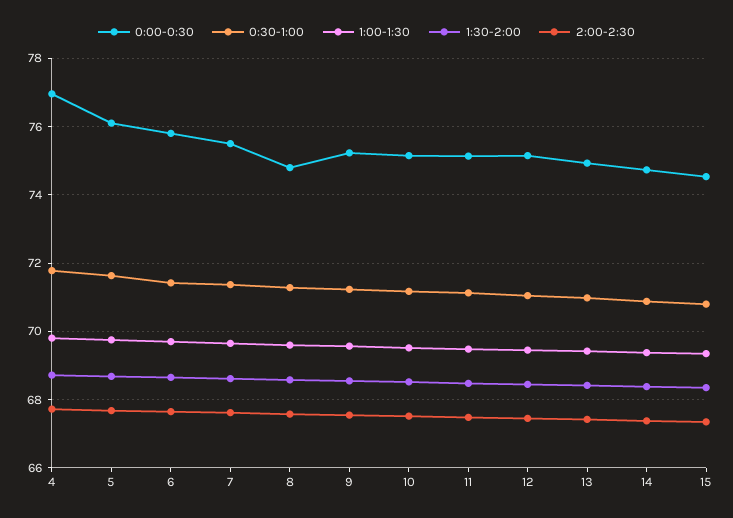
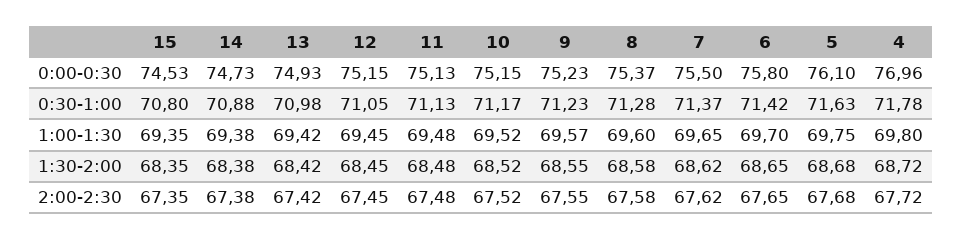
  {
    "0:00-0:30": {
      "4": 76.96,
      "5": 76.1,
      "6": 75.8,
      "7": 75.5,
-     "8": 74.8,
+     "8": 75.37,
      "9": 75.23,
      "10": 75.15,
      "11": 75.13,
      "12": 75.15,
      "13": 74.93,
      "14": 74.73,
      "15": 74.53
    },
    "0:30-1:00": {
      "4": 71.78,
      "5": 71.63,
      "6": 71.42,
      "7": 71.37,
      "8": 71.28,
      "9": 71.23,
      "10": 71.17,
      "11": 71.13,
      "12": 71.05,
      "13": 70.98,
      "14": 70.88,
      "15": 70.8
    },
    "1:00-1:30": {
      "4": 69.8,
      "5": 69.75,
      "6": 69.7,
      "7": 69.65,
      "8": 69.6,
      "9": 69.57,
      "10": 69.52,
      "11": 69.48,
      "12": 69.45,
      "13": 69.42,
      "14": 69.38,
      "15": 69.35
    },
    "1:30-2:00": {
      "4": 68.72,
      "5": 68.68,
      "6": 68.65,
      "7": 68.62,
      "8": 68.58,
      "9": 68.55,
      "10": 68.52,
      "11": 68.48,
      "12": 68.45,
      "13": 68.42,
      "14": 68.38,
      "15": 68.35
    },
    "2:00-2:30": {
      "4": 67.72,
      "5": 67.68,
      "6": 67.65,
      "7": 67.62,
      "8": 67.58,
      "9": 67.55,
      "10": 67.52,
      "11": 67.48,
      "12": 67.45,
      "13": 67.42,
      "14": 67.38,
      "15": 67.35
    }
  }

